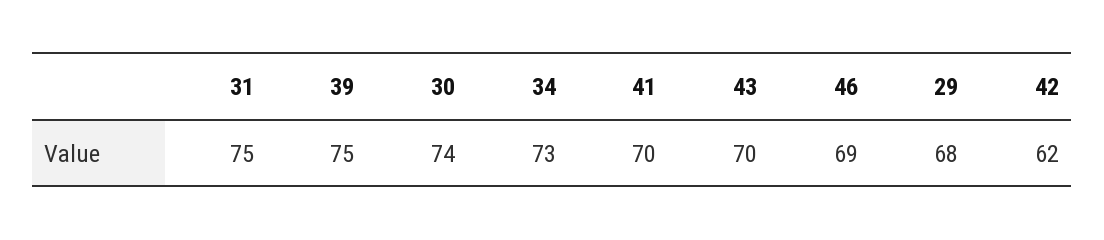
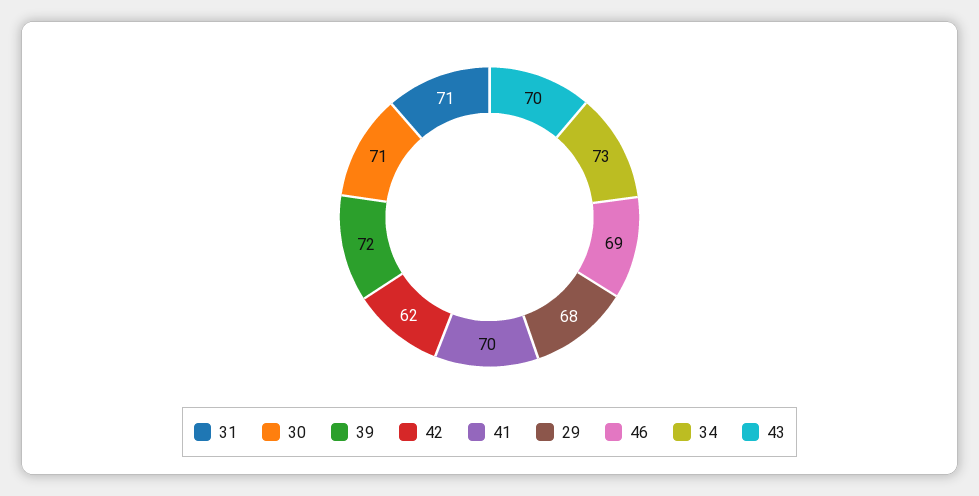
  {
-   "31": 75,
+   "31": 71,
-   "39": 75,
+   "39": 72,
-   "30": 74,
+   "30": 71,
    "34": 73,
    "41": 70,
    "43": 70,
    "46": 69,
    "29": 68,
    "42": 62
  }

